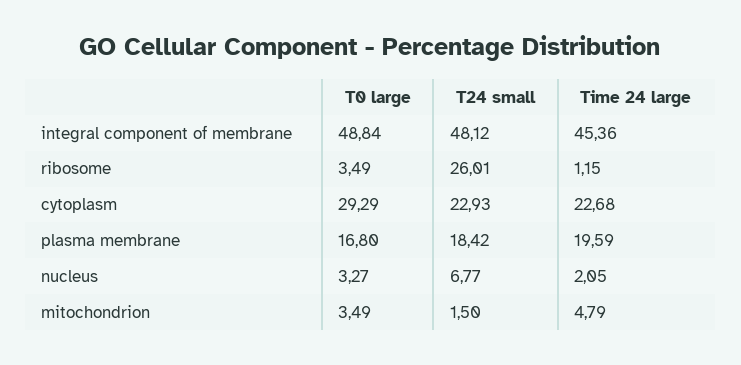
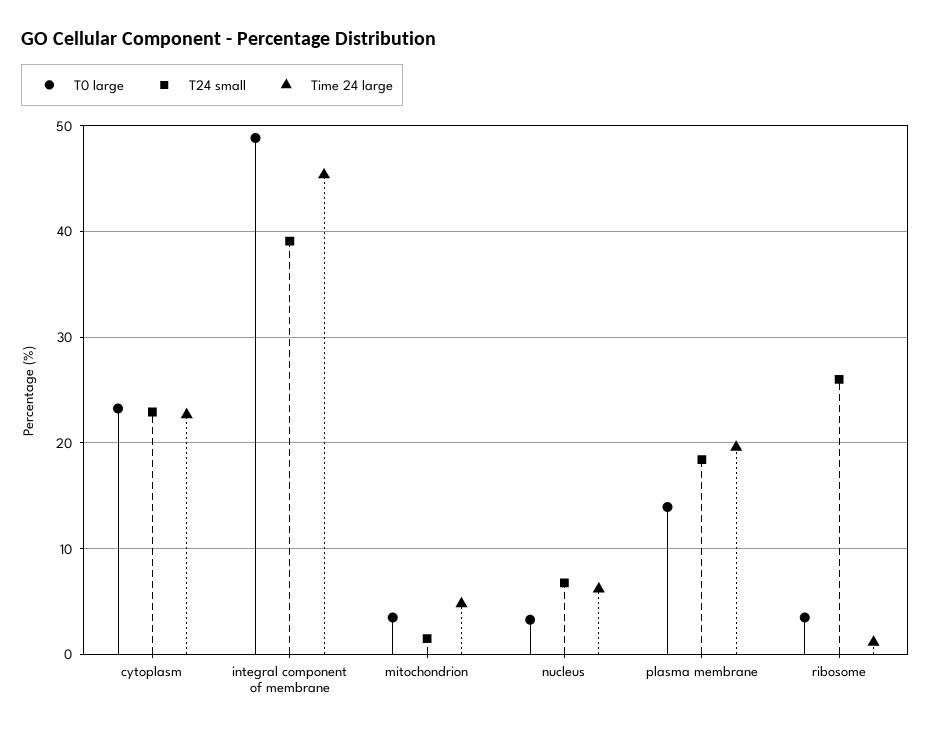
  {
    "T0 large": {
      "integral component of membrane": 48.84,
      "ribosome": 3.49,
-     "cytoplasm": 29.29,
+     "cytoplasm": 23,
-     "plasma membrane": 16.8,
+     "plasma membrane": 14,
      "nucleus": 3.27,
      "mitochondrion": 3.49
    },
    "T24 small": {
-     "integral component of membrane": 48.12,
+     "integral component of membrane": 39,
      "ribosome": 26.01,
      "cytoplasm": 22.93,
      "plasma membrane": 18.42,
      "nucleus": 6.77,
      "mitochondrion": 1.5
    },
    "Time 24 large": {
      "integral component of membrane": 45.36,
      "ribosome": 1.15,
      "cytoplasm": 22.68,
      "plasma membrane": 19.59,
-     "nucleus": 2.05,
+     "nucleus": 6,
      "mitochondrion": 4.79
    }
  }

